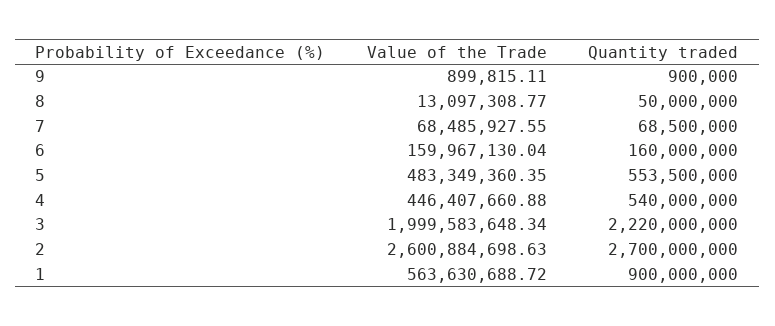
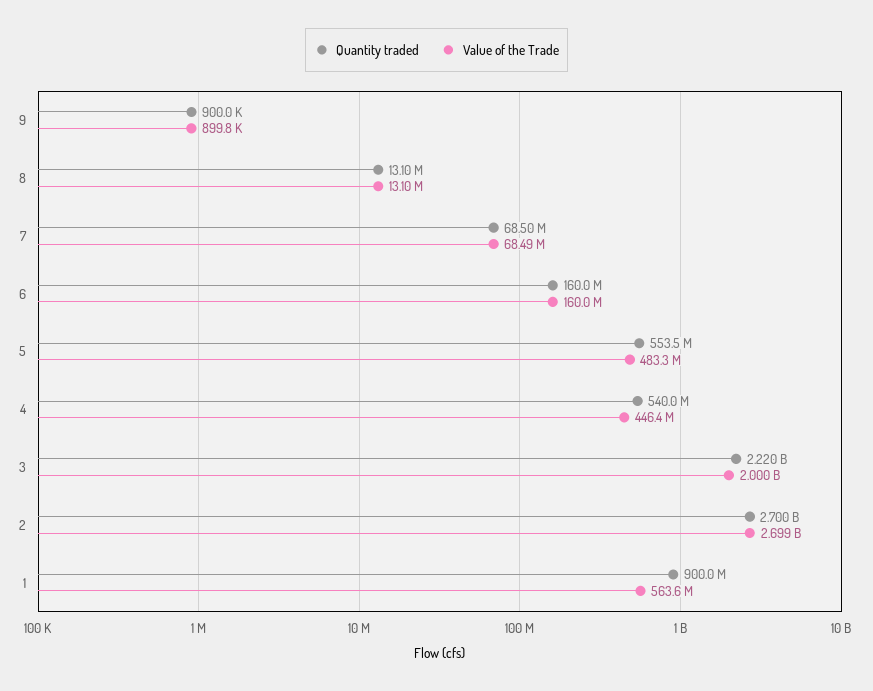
  {
    "Value of the Trade": {
      "9": 899815.11,
      "8": 13097308.77,
      "7": 68485927.55,
      "6": 159967130.04,
      "5": 483349360.35,
      "4": 446407660.88,
      "3": 1999583648.34,
-     "2": 2600884698.63,
+     "2": 2699000000,
      "1": 563630688.72
    },
    "Quantity traded": {
      "9": 900000,
-     "8": 50000000,
+     "8": 13100000,
      "7": 68500000,
      "6": 160000000,
      "5": 553500000,
      "4": 540000000,
      "3": 2220000000,
      "2": 2700000000,
      "1": 900000000
    }
  }

